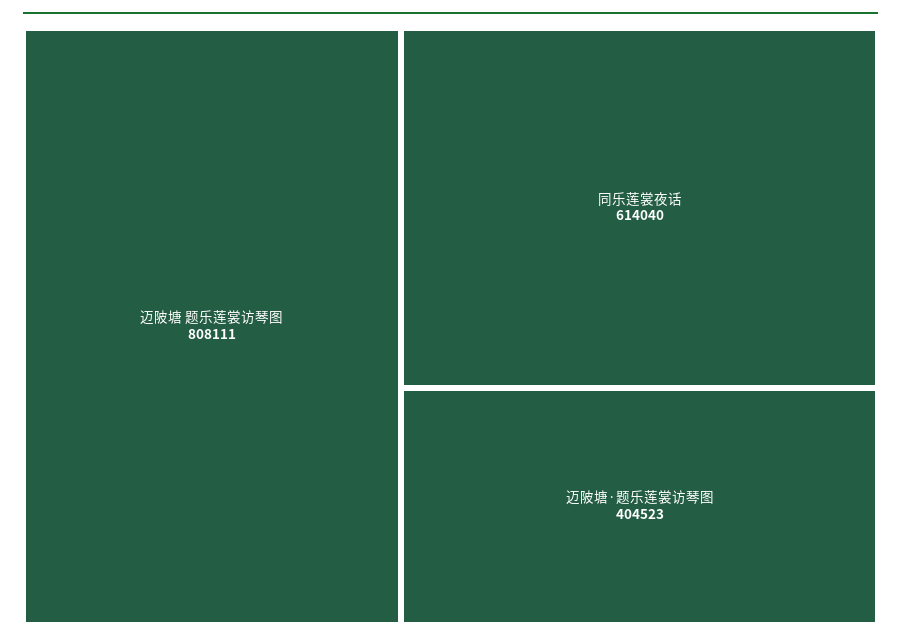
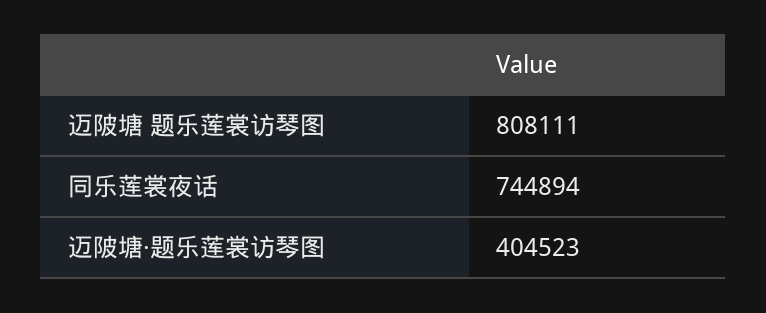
  {
    "迈陂塘 题乐莲裳访琴图": 808111,
-   "同乐莲裳夜话": 614040,
+   "同乐莲裳夜话": 744894,
    "迈陂塘·题乐莲裳访琴图": 404523
  }

